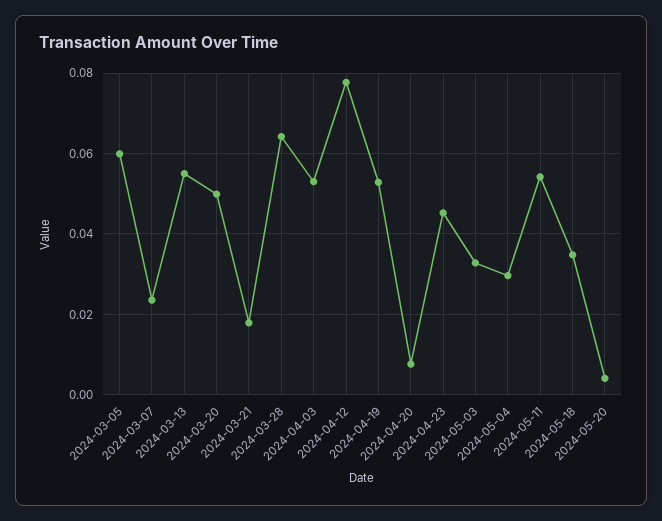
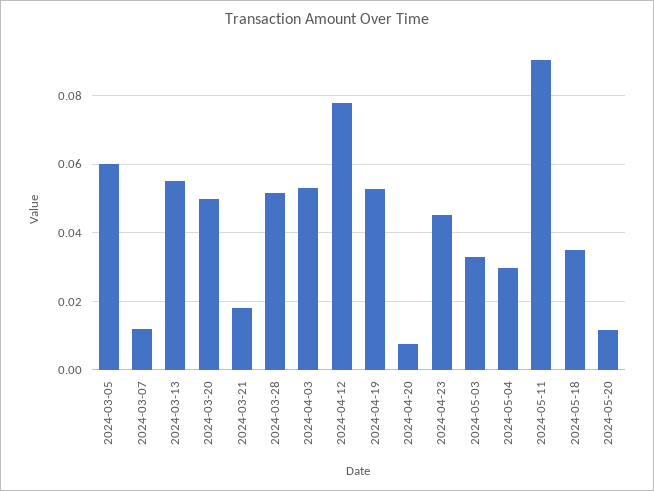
  {
    "2024-03-05": 0.06,
-   "2024-03-07": 0.024,
+   "2024-03-07": 0.012,
    "2024-03-13": 0.056,
    "2024-03-20": 0.05,
    "2024-03-21": 0.018,
-   "2024-03-28": 0.064,
+   "2024-03-28": 0.052,
    "2024-04-03": 0.054,
    "2024-04-12": 0.078,
    "2024-04-19": 0.052,
    "2024-04-20": 0.008,
    "2024-04-23": 0.046,
    "2024-05-03": 0.032,
    "2024-05-04": 0.03,
-   "2024-05-11": 0.054,
+   "2024-05-11": 0.09,
    "2024-05-18": 0.034,
-   "2024-05-20": 0.004
+   "2024-05-20": 0.012
  }

